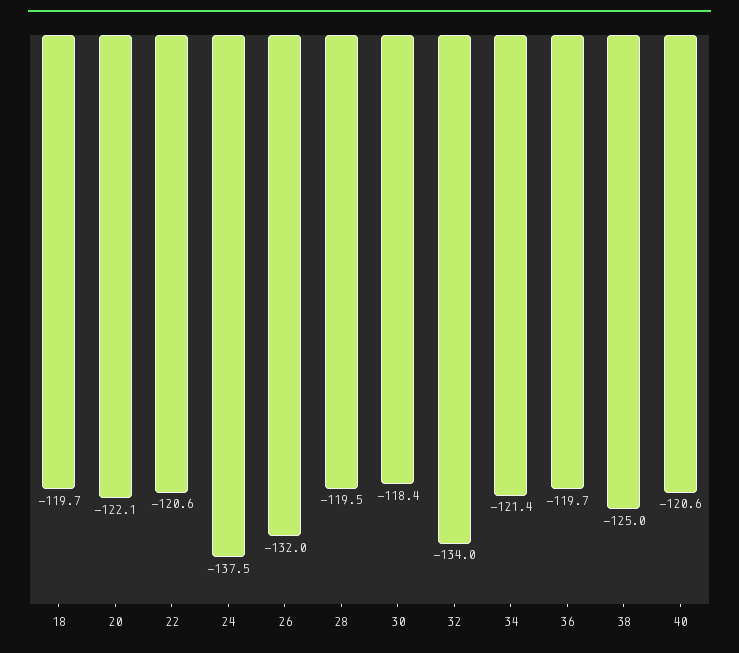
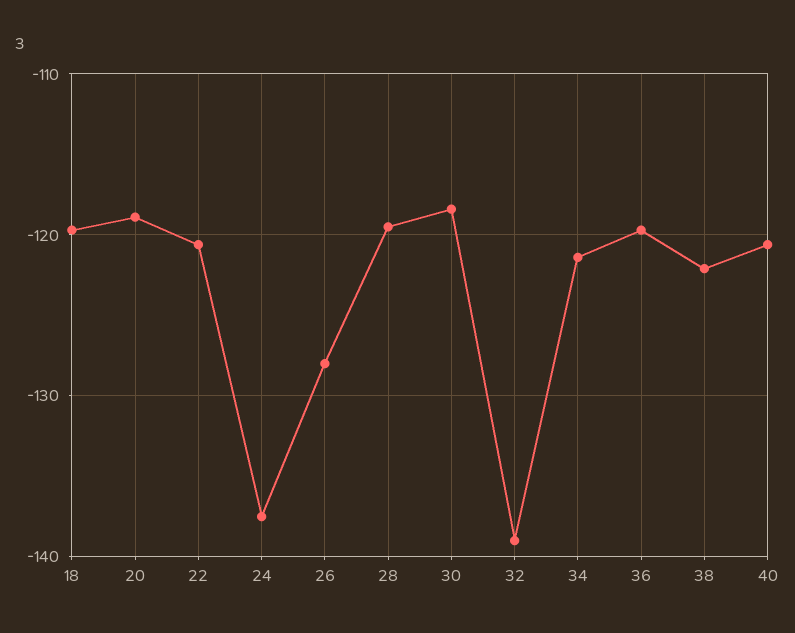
  {
    "18": -119.7,
-   "20": -122.1,
+   "20": -119,
    "22": -120.6,
    "24": -137.5,
-   "26": -132,
+   "26": -128,
    "28": -119.5,
    "30": -118.4,
-   "32": -134,
+   "32": -139,
    "34": -121.4,
    "36": -119.7,
-   "38": -125,
+   "38": -122,
    "40": -120.6
  }

